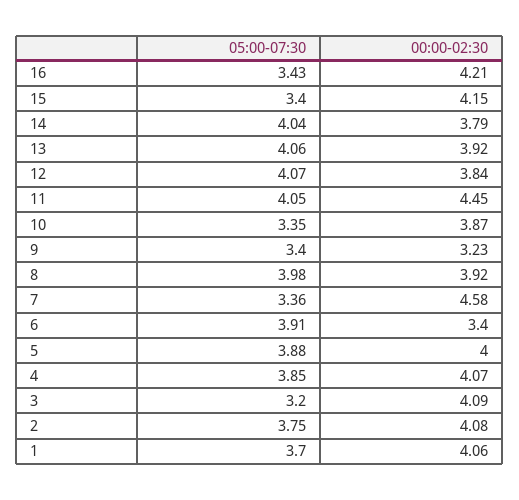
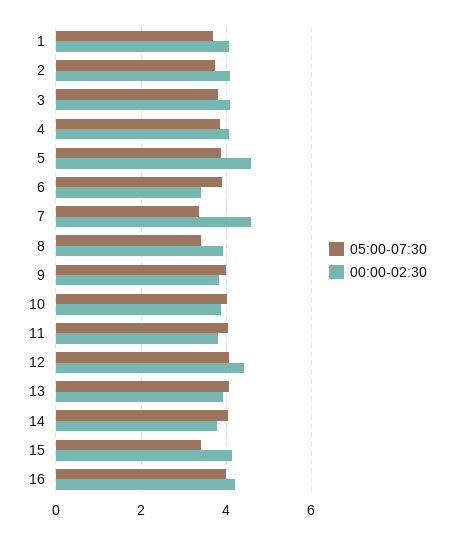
  {
    "05:00-07:30": {
-     "16": 3.43,
+     "16": 4,
      "15": 3.4,
      "14": 4.04,
      "13": 4.06,
      "12": 4.07,
      "11": 4.05,
-     "10": 3.35,
+     "10": 4,
-     "9": 3.4,
+     "9": 4,
-     "8": 3.98,
+     "8": 3.4,
      "7": 3.36,
      "6": 3.91,
      "5": 3.88,
      "4": 3.85,
-     "3": 3.2,
+     "3": 3.8,
      "2": 3.75,
      "1": 3.7
    },
    "00:00-02:30": {
      "16": 4.21,
      "15": 4.15,
      "14": 3.79,
      "13": 3.92,
-     "12": 3.84,
+     "12": 4.4,
-     "11": 4.45,
+     "11": 3.8,
      "10": 3.87,
-     "9": 3.23,
+     "9": 3.8,
      "8": 3.92,
      "7": 4.58,
      "6": 3.4,
-     "5": 4,
+     "5": 4.6,
      "4": 4.07,
      "3": 4.09,
      "2": 4.08,
      "1": 4.06
    }
  }

